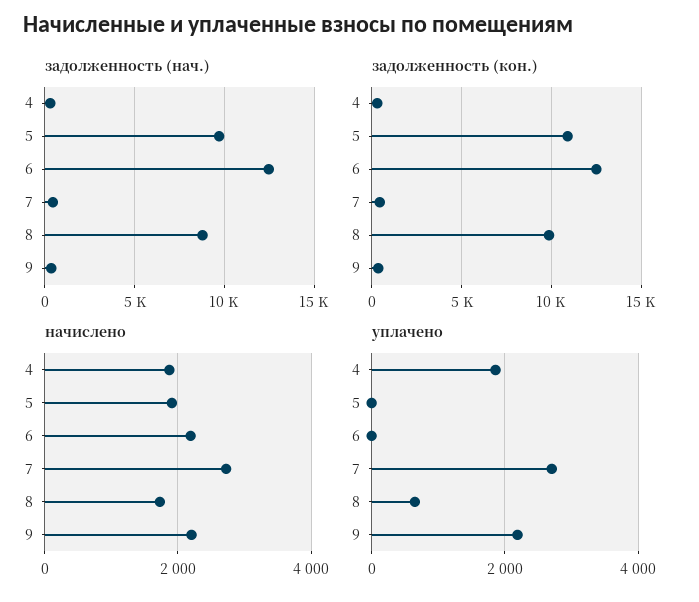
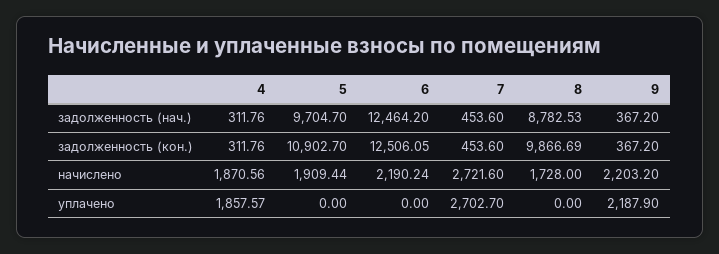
  {
    "задолженность (нач.)": {
      "4": 311.76,
      "5": 9704.7,
      "6": 12464.2,
      "7": 453.6,
      "8": 8782.53,
      "9": 367.2
    },
    "задолженность (кон.)": {
      "4": 311.76,
      "5": 10902.7,
      "6": 12506.05,
      "7": 453.6,
      "8": 9866.69,
      "9": 367.2
    },
    "начислено": {
      "4": 1870.56,
      "5": 1909.44,
      "6": 2190.24,
      "7": 2721.6,
      "8": 1728,
      "9": 2203.2
    },
    "уплачено": {
      "4": 1857.57,
      "5": 0,
      "6": 0,
      "7": 2702.7,
-     "8": 600,
+     "8": 0,
      "9": 2187.9
    }
  }

